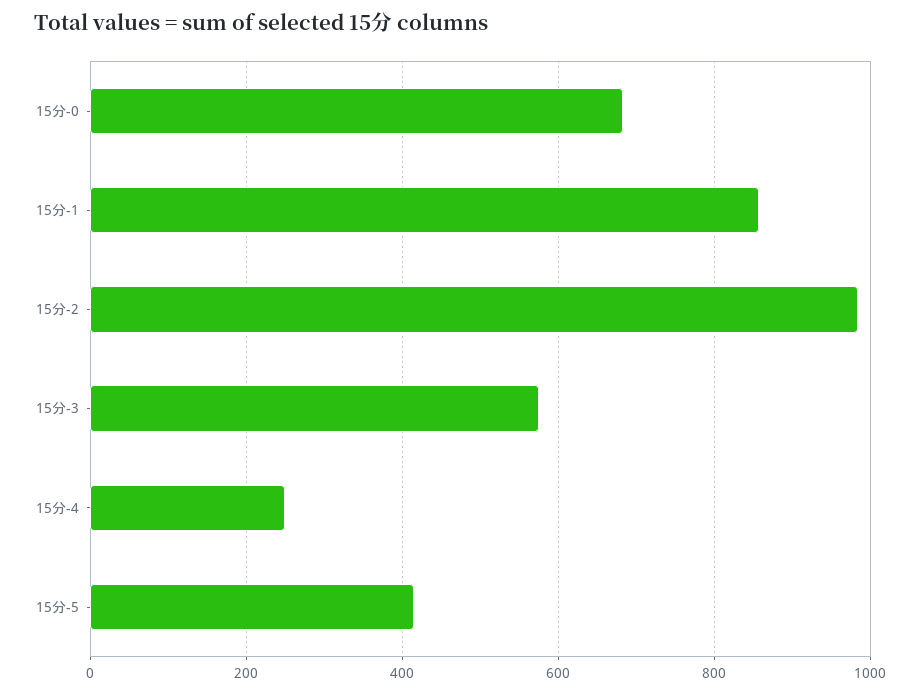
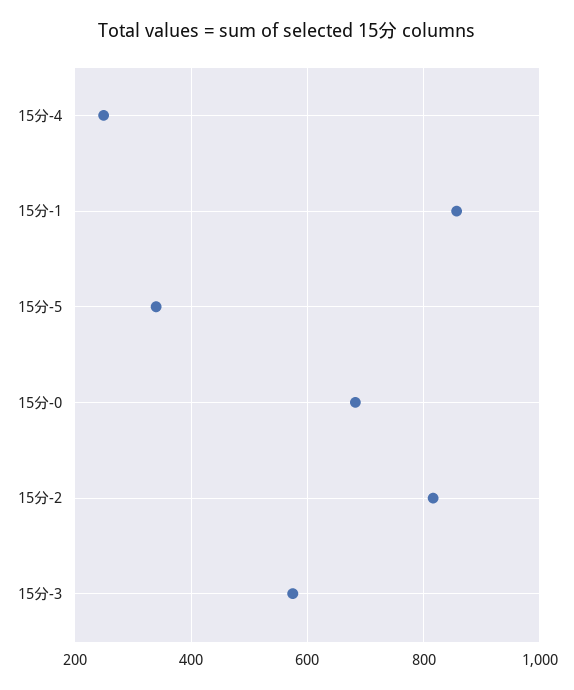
  {
    "15分-0": 680,
    "15分-1": 860,
-   "15分-2": 980,
+   "15分-2": 820,
    "15分-3": 580,
    "15分-4": 240,
-   "15分-5": 420
+   "15分-5": 340
  }

